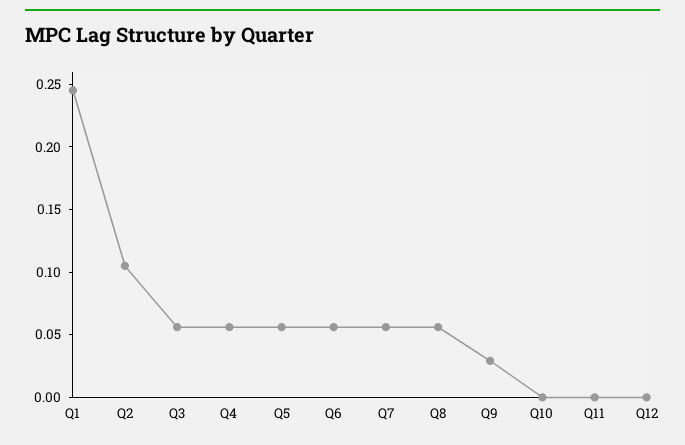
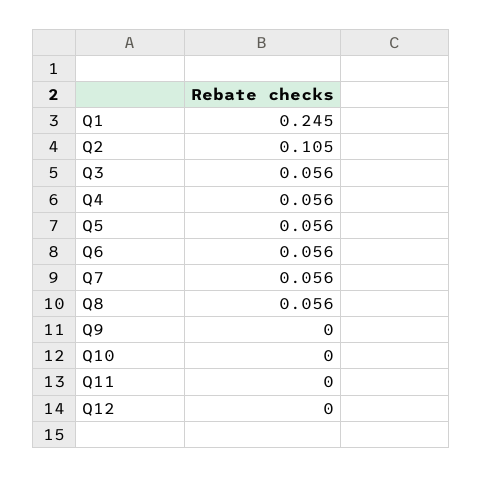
  {
    "Q1": 0.245,
    "Q2": 0.105,
    "Q3": 0.056,
    "Q4": 0.056,
    "Q5": 0.056,
    "Q6": 0.056,
    "Q7": 0.056,
    "Q8": 0.056,
-   "Q9": 0.03,
+   "Q9": 0,
    "Q10": 0,
    "Q11": 0,
    "Q12": 0
  }

